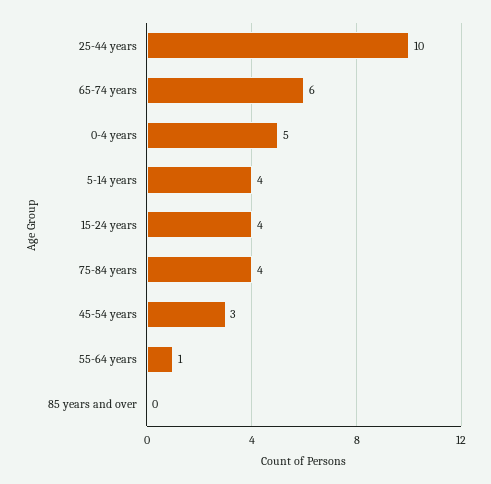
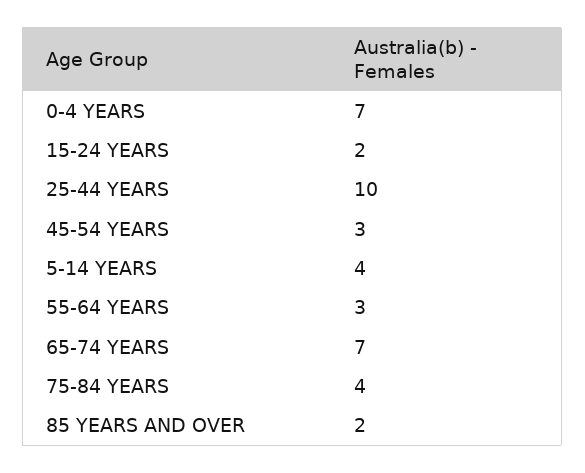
  {
    "25-44 years": 10,
-   "65-74 years": 6,
+   "65-74 years": 7,
-   "0-4 years": 5,
+   "0-4 years": 7,
    "5-14 years": 4,
-   "15-24 years": 4,
+   "15-24 years": 2,
    "75-84 years": 4,
    "45-54 years": 3,
-   "55-64 years": 1,
+   "55-64 years": 3,
-   "85 years and over": 0
+   "85 years and over": 2
  }

